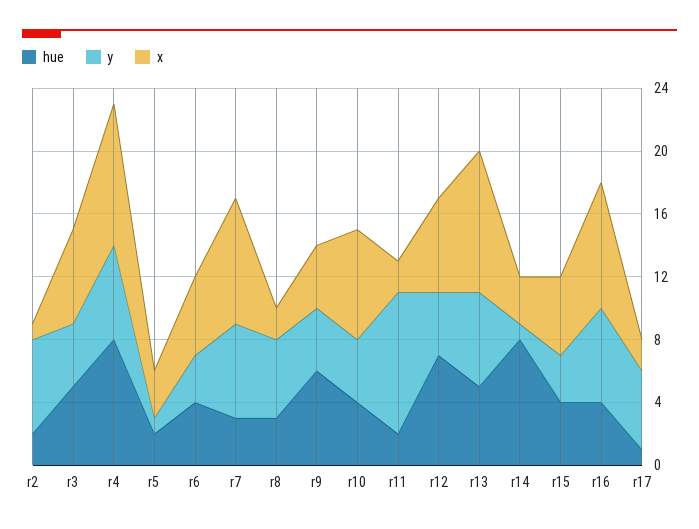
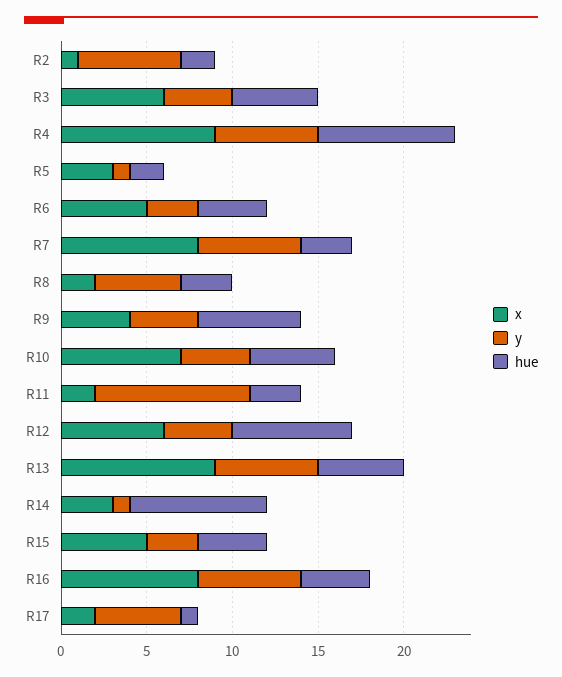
  {
    "hue": {
      "r2": 2,
      "r3": 5,
      "r4": 8,
      "r5": 2,
      "r6": 4,
      "r7": 3,
      "r8": 3,
      "r9": 6,
-     "r10": 4,
+     "r10": 5,
-     "r11": 2,
+     "r11": 3,
      "r12": 7,
      "r13": 5,
      "r14": 8,
      "r15": 4,
      "r16": 4,
      "r17": 1
    },
    "y": {
      "r2": 6,
      "r3": 4,
      "r4": 6,
      "r5": 1,
      "r6": 3,
      "r7": 6,
      "r8": 5,
      "r9": 4,
      "r10": 4,
      "r11": 9,
      "r12": 4,
      "r13": 6,
      "r14": 1,
      "r15": 3,
      "r16": 6,
      "r17": 5
    },
    "x": {
      "r2": 1,
      "r3": 6,
      "r4": 9,
      "r5": 3,
      "r6": 5,
      "r7": 8,
      "r8": 2,
      "r9": 4,
      "r10": 7,
      "r11": 2,
      "r12": 6,
      "r13": 9,
      "r14": 3,
      "r15": 5,
      "r16": 8,
      "r17": 2
    }
  }

